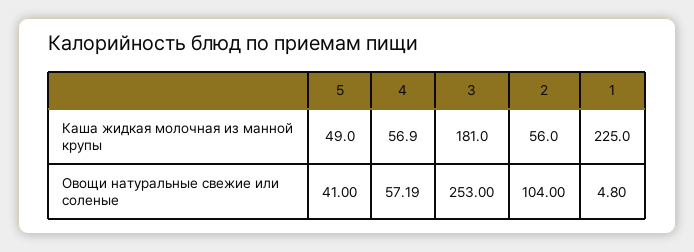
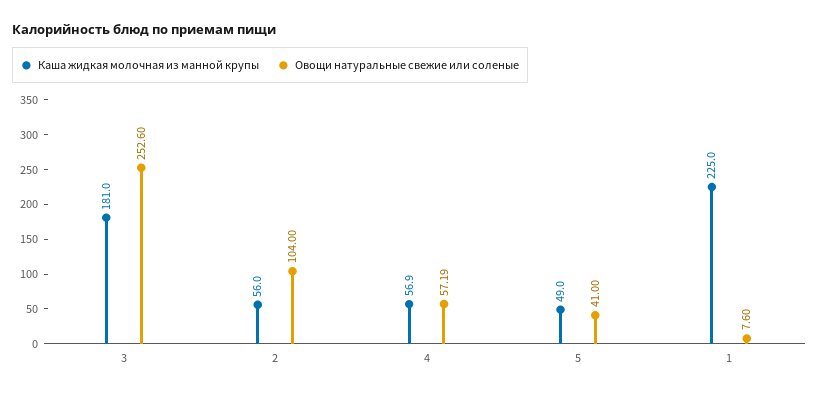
  {
    "Каша жидкая молочная из манной крупы": {
      "5": 49,
      "4": 56.9,
      "3": 181,
      "2": 56,
      "1": 225
    },
    "Овощи натуральные свежие или соленые": {
      "5": 41,
      "4": 57.19,
-     "3": 253,
+     "3": 252.6,
      "2": 104,
-     "1": 4.8
+     "1": 7.6
    }
  }

